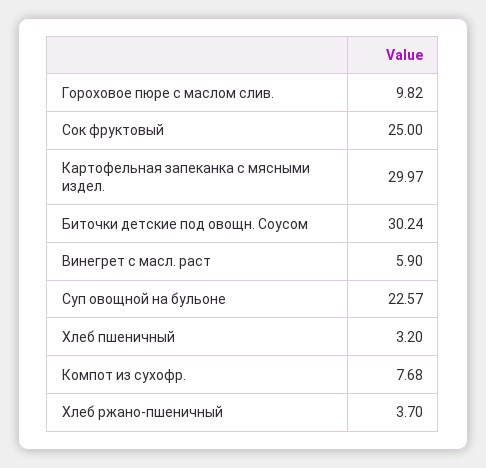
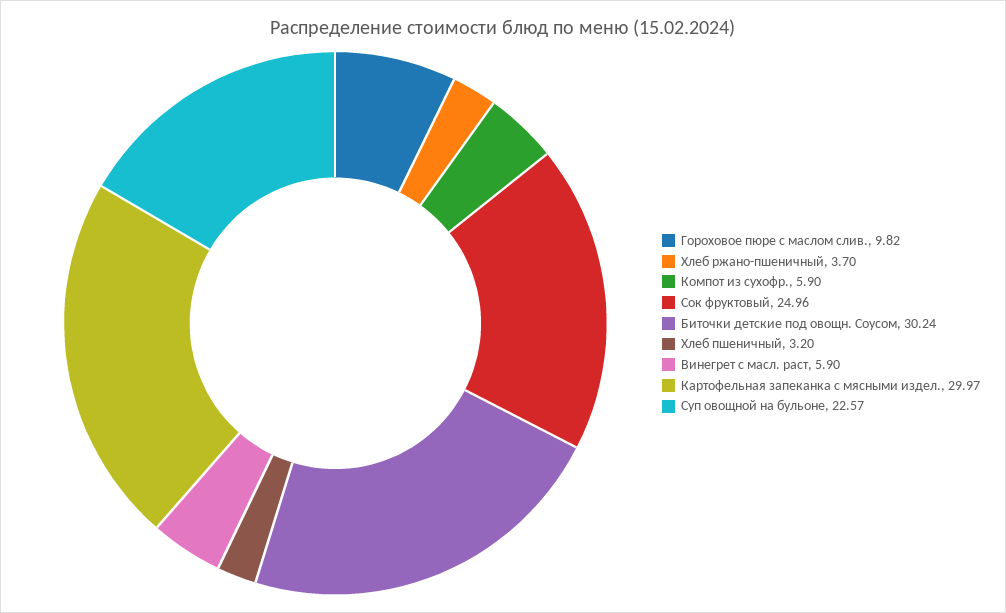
  {
    "Гороховое пюре с маслом слив.": 9.82,
-   "Сок фруктовый": 25,
+   "Сок фруктовый": 24.96,
    "Картофельная запеканка с мясными издел.": 29.97,
    "Биточки детские под овощн. Соусом": 30.24,
    "Винегрет с масл. раст": 5.9,
    "Суп овощной на бульоне": 22.57,
    "Хлеб пшеничный": 3.2,
-   "Компот из сухофр.": 7.68,
+   "Компот из сухофр.": 5.9,
    "Хлеб ржано-пшеничный": 3.7
  }

